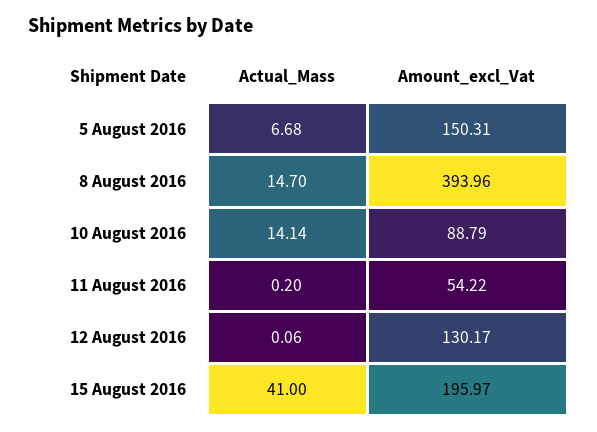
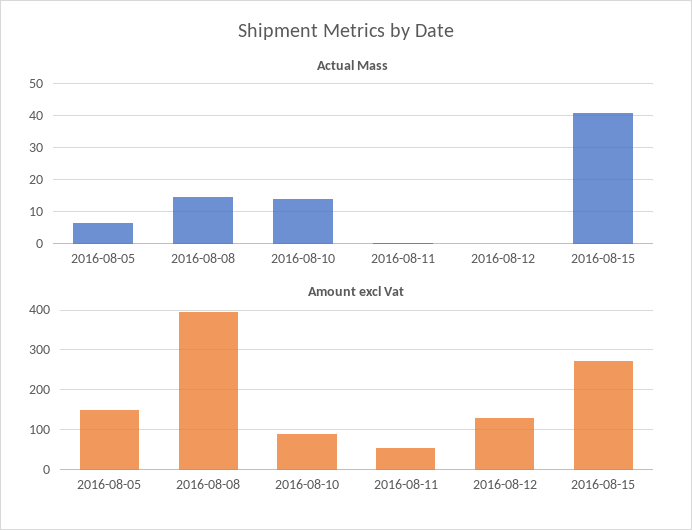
  {
    "Actual_Mass": {
      "5 August 2016": 6.68,
      "8 August 2016": 14.7,
      "10 August 2016": 14.14,
      "11 August 2016": 0.2,
      "12 August 2016": 0.06,
      "15 August 2016": 41
    },
    "Amount_excl_Vat": {
      "5 August 2016": 150.31,
      "8 August 2016": 393.96,
      "10 August 2016": 88.79,
      "11 August 2016": 54.22,
      "12 August 2016": 130.17,
-     "15 August 2016": 195.97
+     "15 August 2016": 280
    }
  }

